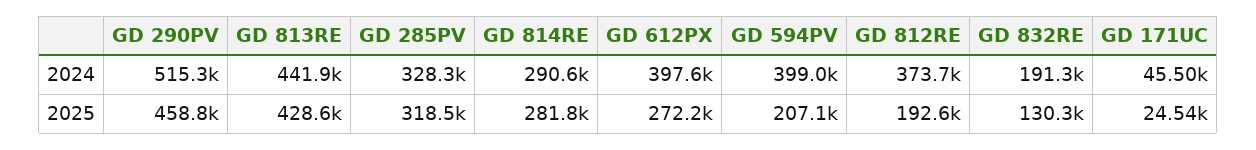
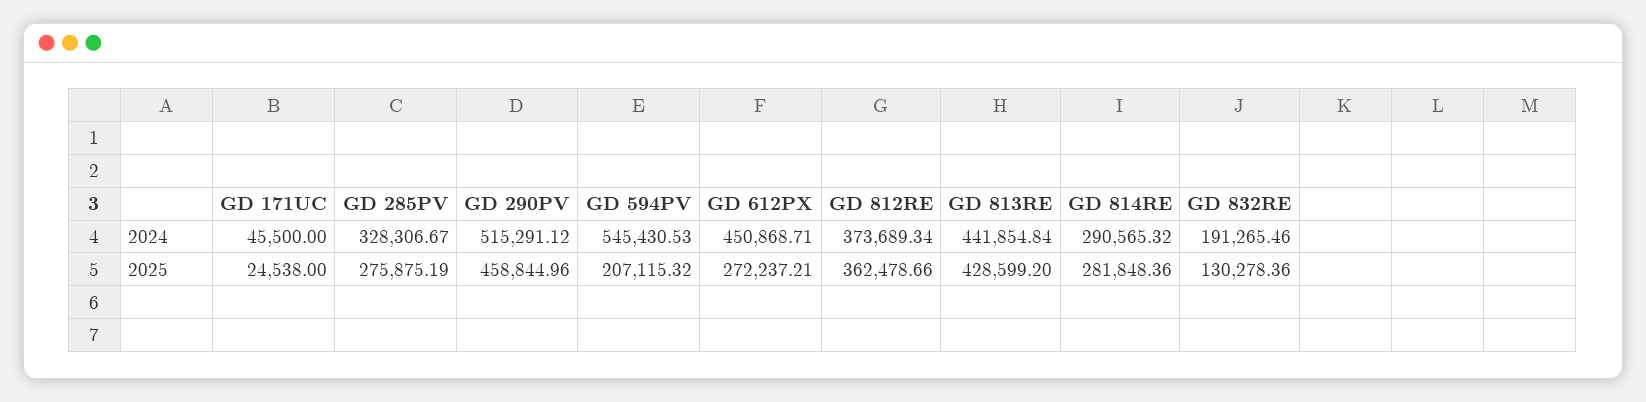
  {
    "GD 290PV": {
      "2024": 515291.12,
      "2025": 458844.96
    },
    "GD 813RE": {
      "2024": 441854.84,
      "2025": 428599.2
    },
    "GD 285PV": {
      "2024": 328306.67,
-     "2025": 318500
+     "2025": 275875.19
    },
    "GD 814RE": {
      "2024": 290565.32,
      "2025": 281848.36
    },
    "GD 612PX": {
-     "2024": 397600,
+     "2024": 450868.71,
      "2025": 272237.21
    },
    "GD 594PV": {
-     "2024": 399000,
+     "2024": 545430.53,
      "2025": 207115.32
    },
    "GD 812RE": {
      "2024": 373689.34,
-     "2025": 192600
+     "2025": 362478.66
    },
    "GD 832RE": {
      "2024": 191265.46,
      "2025": 130278.36
    },
    "GD 171UC": {
      "2024": 45500,
      "2025": 24538
    }
  }

